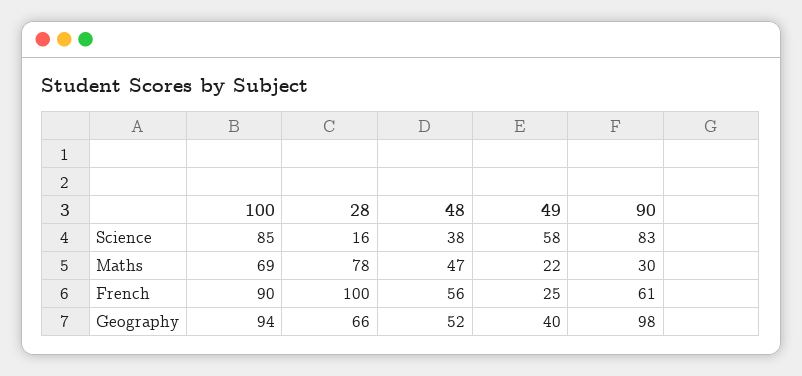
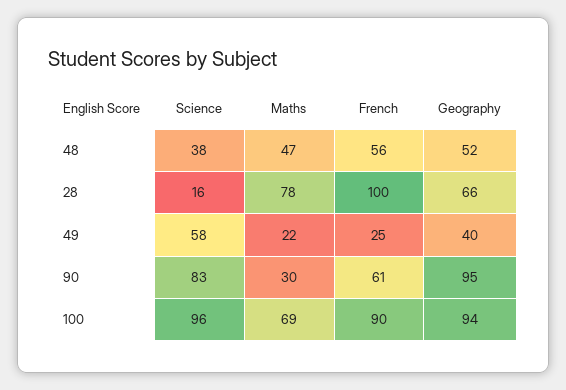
  {
    "100": {
-     "Science": 85,
+     "Science": 96,
      "Maths": 69,
      "French": 90,
      "Geography": 94
    },
    "28": {
      "Science": 16,
      "Maths": 78,
      "French": 100,
      "Geography": 66
    },
    "48": {
      "Science": 38,
      "Maths": 47,
      "French": 56,
      "Geography": 52
    },
    "49": {
      "Science": 58,
      "Maths": 22,
      "French": 25,
      "Geography": 40
    },
    "90": {
      "Science": 83,
      "Maths": 30,
      "French": 61,
-     "Geography": 98
+     "Geography": 95
    }
  }

